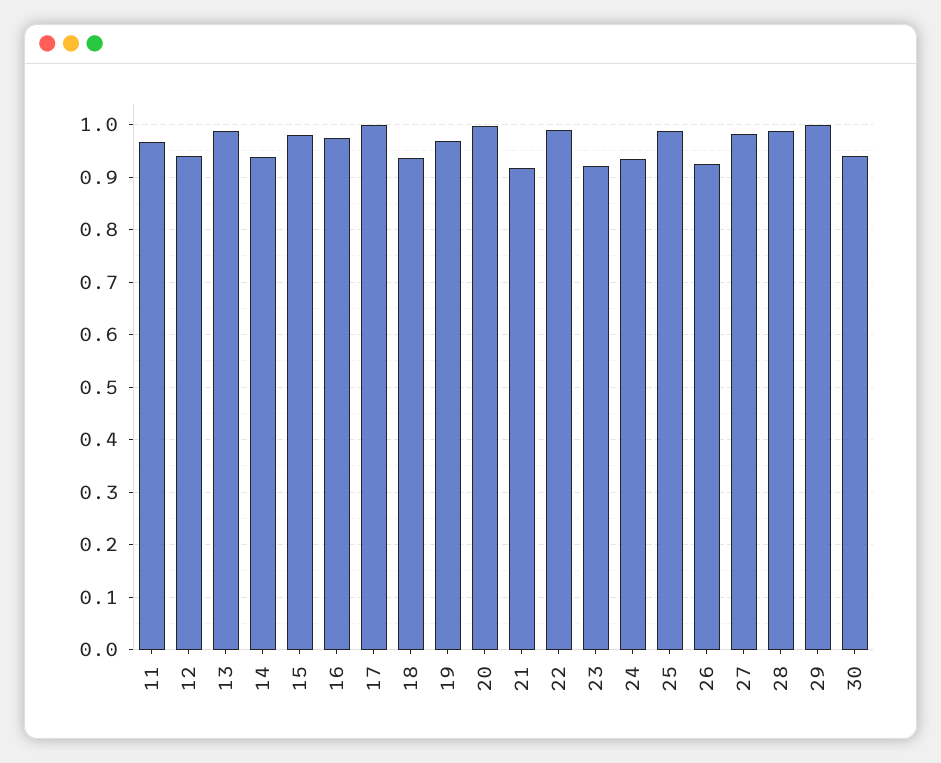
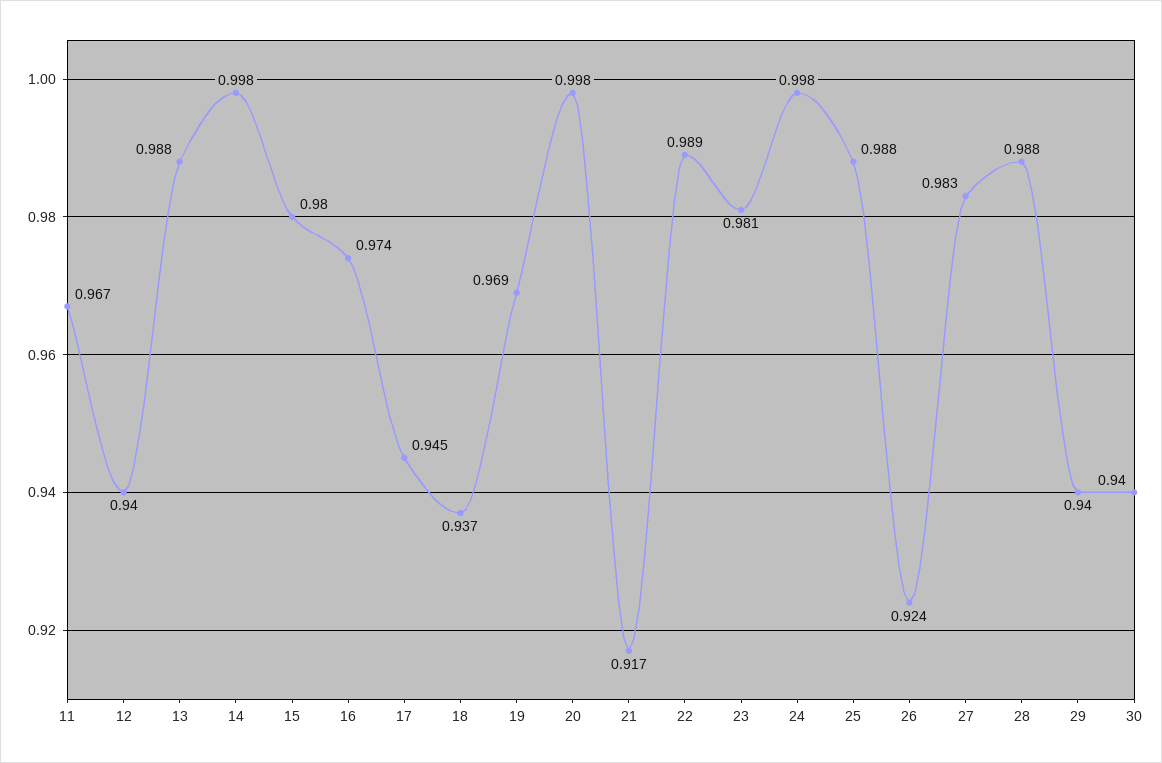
  {
    "11": 0.967,
    "12": 0.94,
    "13": 0.988,
-   "14": 0.94,
+   "14": 0.998,
    "15": 0.98,
    "16": 0.974,
-   "17": 1,
+   "17": 0.945,
    "18": 0.937,
    "19": 0.969,
    "20": 0.998,
    "21": 0.917,
    "22": 0.989,
-   "23": 0.92,
+   "23": 0.981,
-   "24": 0.94,
+   "24": 0.998,
    "25": 0.988,
    "26": 0.924,
    "27": 0.983,
    "28": 0.988,
-   "29": 1,
+   "29": 0.94,
    "30": 0.94
  }

